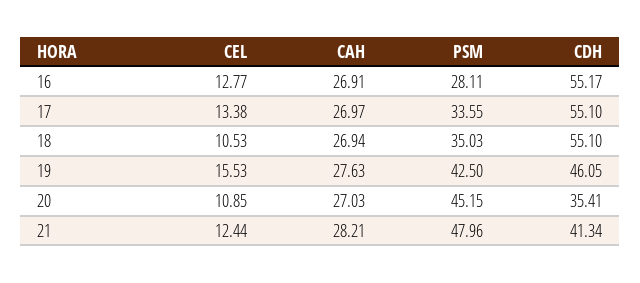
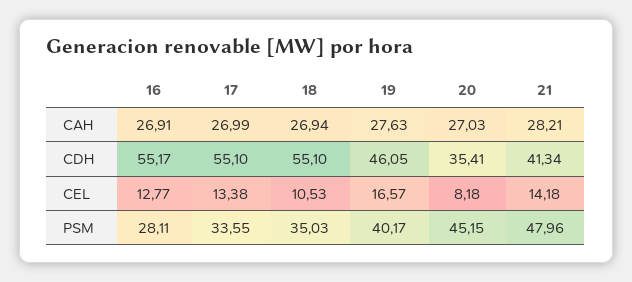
  {
    "CEL": {
      "16": 12.77,
      "17": 13.38,
      "18": 10.53,
-     "19": 15.53,
+     "19": 16.57,
-     "20": 10.85,
+     "20": 8.18,
-     "21": 12.44
+     "21": 14.18
    },
    "CAH": {
      "16": 26.91,
-     "17": 26.97,
+     "17": 26.99,
      "18": 26.94,
      "19": 27.63,
      "20": 27.03,
      "21": 28.21
    },
    "PSM": {
      "16": 28.11,
      "17": 33.55,
      "18": 35.03,
-     "19": 42.5,
+     "19": 40.17,
      "20": 45.15,
      "21": 47.96
    },
    "CDH": {
      "16": 55.17,
      "17": 55.1,
      "18": 55.1,
      "19": 46.05,
      "20": 35.41,
      "21": 41.34
    }
  }

